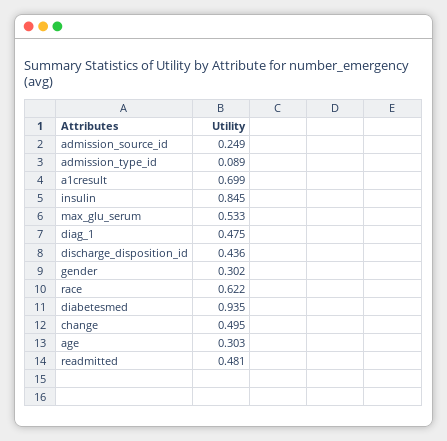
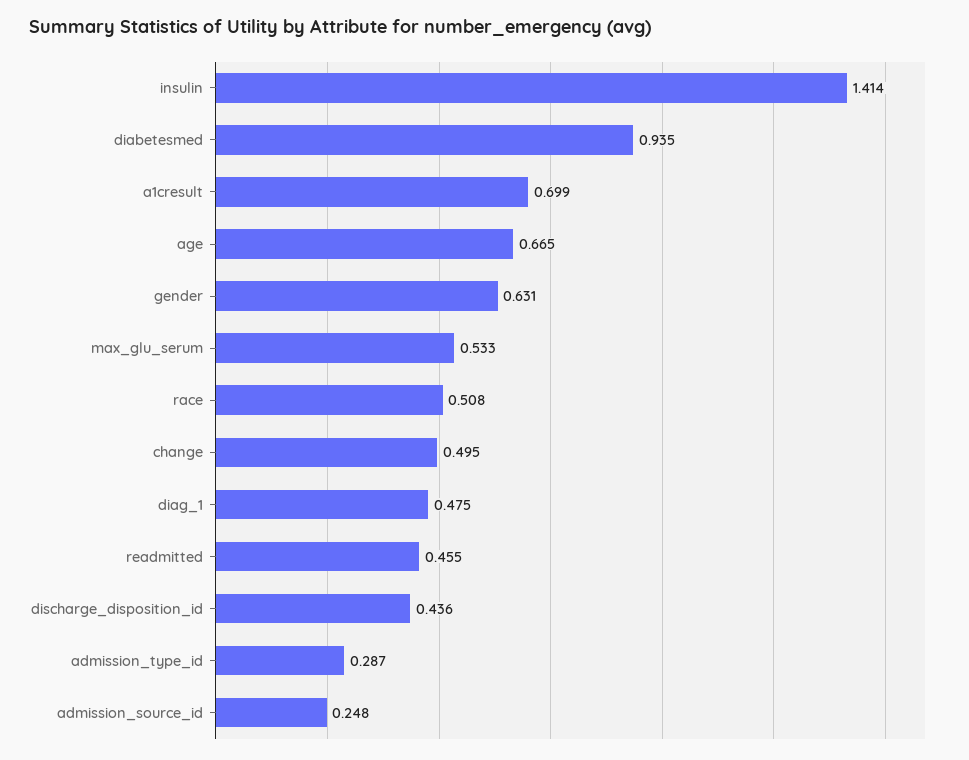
  {
-   "admission_source_id": 0.249,
+   "admission_source_id": 0.248,
-   "admission_type_id": 0.089,
+   "admission_type_id": 0.287,
    "a1cresult": 0.699,
-   "insulin": 0.845,
+   "insulin": 1.414,
    "max_glu_serum": 0.533,
    "diag_1": 0.475,
    "discharge_disposition_id": 0.436,
-   "gender": 0.302,
+   "gender": 0.631,
-   "race": 0.622,
+   "race": 0.508,
    "diabetesmed": 0.935,
    "change": 0.495,
-   "age": 0.303,
+   "age": 0.665,
-   "readmitted": 0.481
+   "readmitted": 0.455
  }

